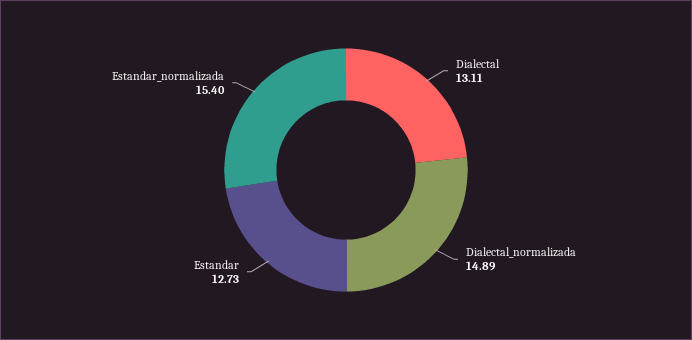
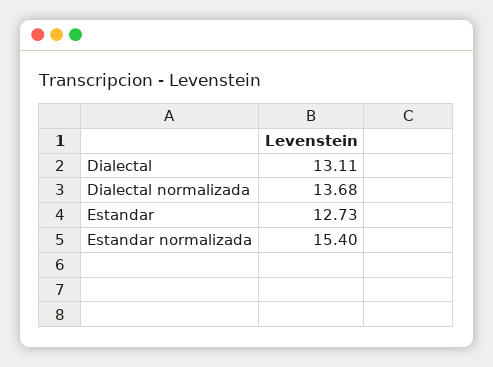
  {
    "Dialectal": 13.11,
-   "Dialectal_normalizada": 14.89,
+   "Dialectal_normalizada": 13.68,
    "Estandar": 12.73,
    "Estandar_normalizada": 15.4
  }

